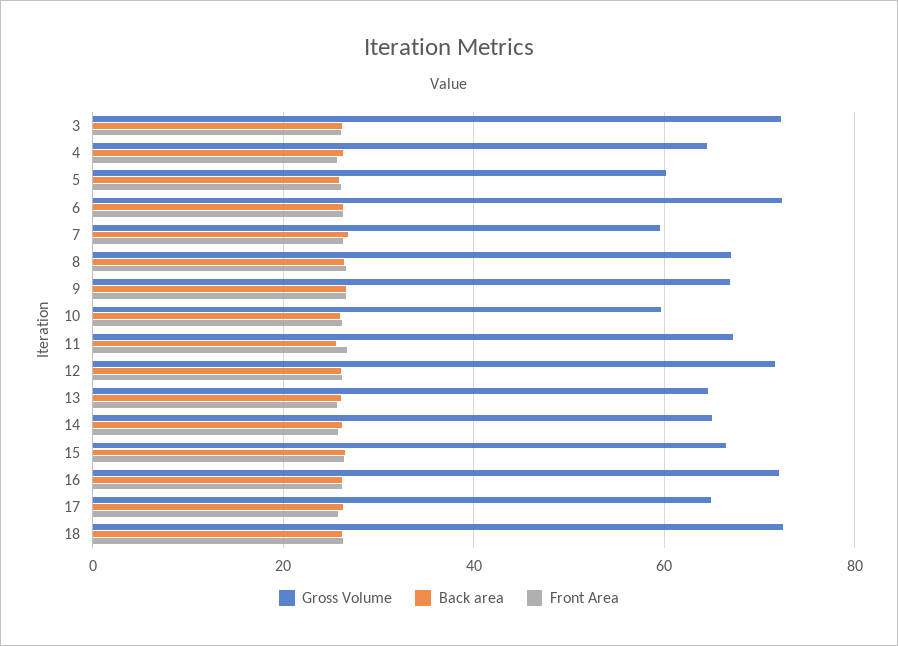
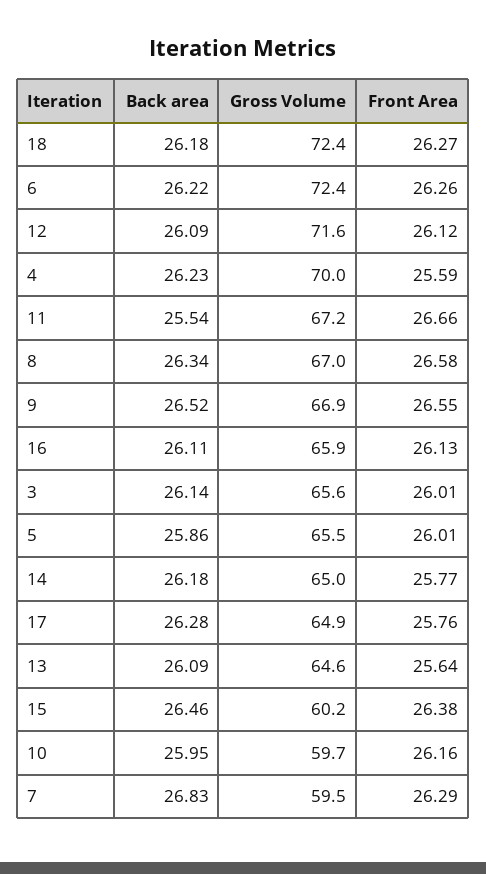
  {
    "Gross Volume": {
-     "3": 72,
+     "3": 65.6,
-     "4": 64,
+     "4": 70,
-     "5": 60,
+     "5": 65.5,
      "6": 72.4,
      "7": 59.5,
      "8": 67,
      "9": 66.9,
      "10": 59.7,
      "11": 67.2,
      "12": 71.6,
      "13": 64.6,
      "14": 65,
-     "15": 66,
+     "15": 60.2,
-     "16": 72,
+     "16": 65.9,
      "17": 64.9,
      "18": 72.4
    },
    "Back area": {
      "3": 26.14,
      "4": 26.23,
      "5": 25.86,
      "6": 26.22,
      "7": 26.83,
      "8": 26.34,
      "9": 26.52,
      "10": 25.95,
      "11": 25.54,
      "12": 26.09,
      "13": 26.09,
      "14": 26.18,
      "15": 26.46,
      "16": 26.11,
      "17": 26.28,
      "18": 26.18
    },
    "Front Area": {
      "3": 26.01,
      "4": 25.59,
      "5": 26.01,
      "6": 26.26,
      "7": 26.29,
      "8": 26.58,
      "9": 26.55,
      "10": 26.16,
      "11": 26.66,
      "12": 26.12,
      "13": 25.64,
      "14": 25.77,
      "15": 26.38,
      "16": 26.13,
      "17": 25.76,
      "18": 26.27
    }
  }

